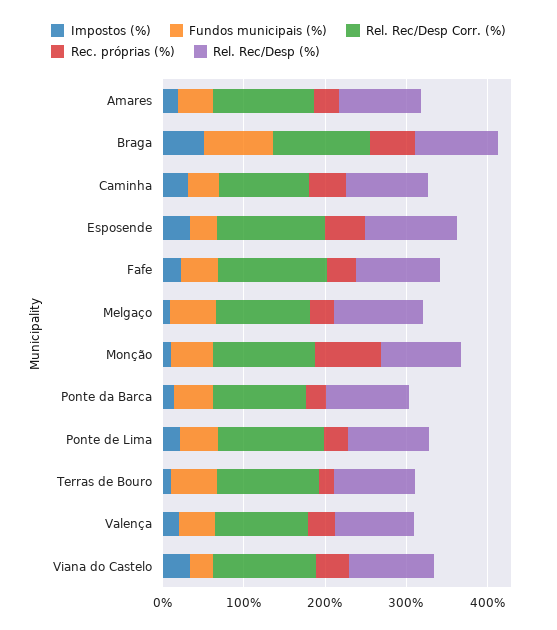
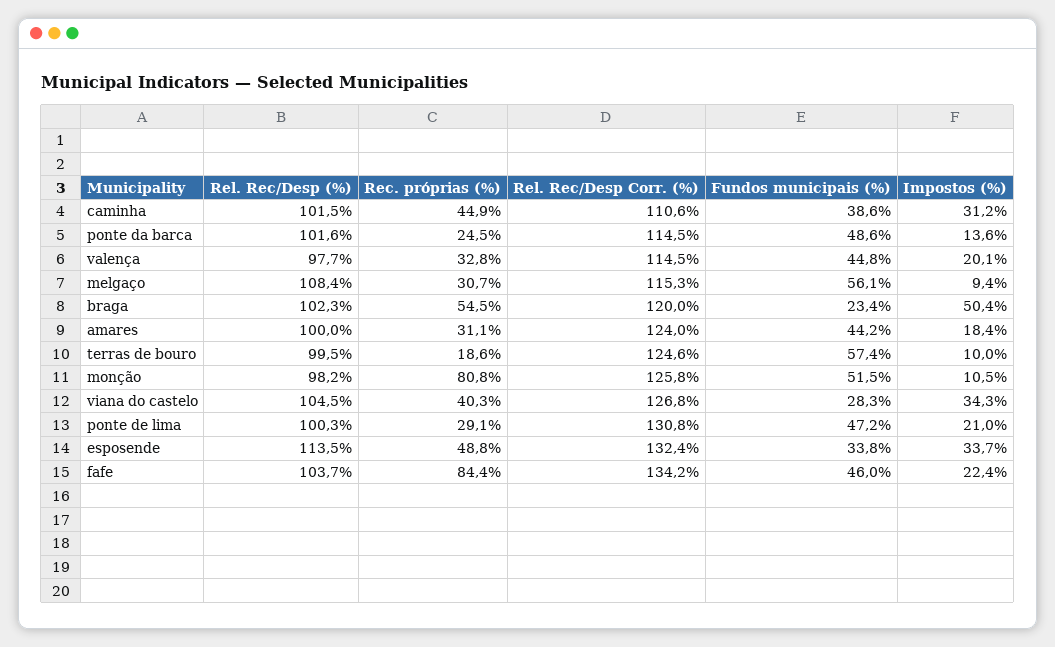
  {
    "Impostos (%)": {
      "Amares": 18.4,
      "Braga": 50.4,
      "Caminha": 31.2,
      "Esposende": 33.7,
      "Fafe": 22.4,
      "Melgaço": 9.4,
      "Monção": 10.5,
      "Ponte da Barca": 13.6,
      "Ponte de Lima": 21,
      "Terras de Bouro": 10,
      "Valença": 20.1,
      "Viana do Castelo": 34.3
    },
    "Fundos municipais (%)": {
      "Amares": 44.2,
-     "Braga": 80,
+     "Braga": 23.4,
      "Caminha": 38.6,
      "Esposende": 33.8,
      "Fafe": 46,
      "Melgaço": 56.1,
      "Monção": 51.5,
      "Ponte da Barca": 48.6,
      "Ponte de Lima": 47.2,
      "Terras de Bouro": 57.4,
      "Valença": 44.8,
      "Viana do Castelo": 28.3
    },
    "Rel. Rec/Desp Corr. (%)": {
      "Amares": 124,
      "Braga": 120,
      "Caminha": 110.6,
      "Esposende": 132.4,
      "Fafe": 134.2,
      "Melgaço": 115.3,
      "Monção": 125.8,
      "Ponte da Barca": 114.5,
      "Ponte de Lima": 130.8,
      "Terras de Bouro": 124.6,
      "Valença": 114.5,
      "Viana do Castelo": 126.8
    },
    "Rec. próprias (%)": {
      "Amares": 31.1,
      "Braga": 54.5,
      "Caminha": 44.9,
      "Esposende": 48.8,
-     "Fafe": 40,
+     "Fafe": 84.4,
      "Melgaço": 30.7,
      "Monção": 80.8,
      "Ponte da Barca": 24.5,
      "Ponte de Lima": 29.1,
      "Terras de Bouro": 18.6,
      "Valença": 32.8,
      "Viana do Castelo": 40.3
    },
    "Rel. Rec/Desp (%)": {
      "Amares": 100,
      "Braga": 102.3,
      "Caminha": 101.5,
      "Esposende": 113.5,
      "Fafe": 103.7,
      "Melgaço": 108.4,
      "Monção": 98.2,
      "Ponte da Barca": 101.6,
      "Ponte de Lima": 100.3,
      "Terras de Bouro": 99.5,
      "Valença": 97.7,
      "Viana do Castelo": 104.5
    }
  }

